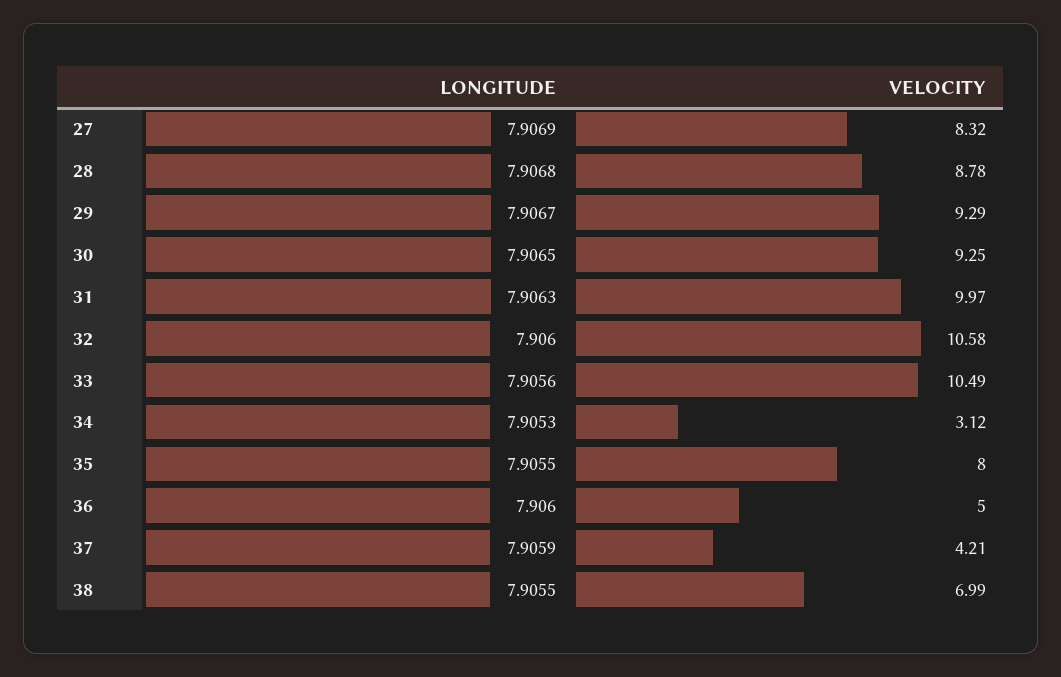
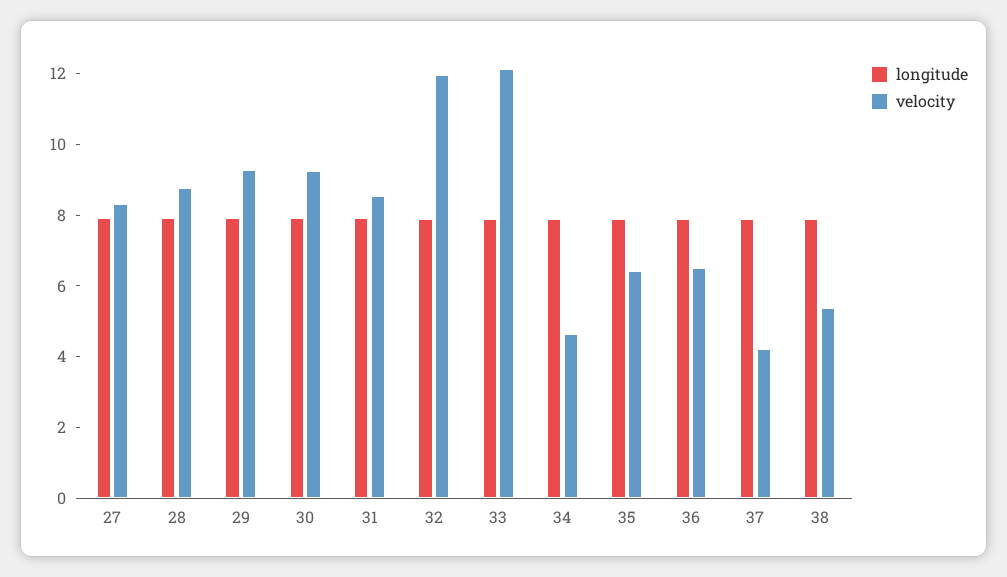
  {
    "LONGITUDE": {
      "27": 7.9069,
      "28": 7.9068,
      "29": 7.9067,
      "30": 7.9065,
      "31": 7.9063,
      "32": 7.906,
      "33": 7.9056,
      "34": 7.9053,
      "35": 7.9055,
      "36": 7.906,
      "37": 7.9059,
      "38": 7.9055
    },
    "VELOCITY": {
      "27": 8.32,
      "28": 8.78,
      "29": 9.29,
      "30": 9.25,
-     "31": 9.97,
+     "31": 8.5,
-     "32": 10.58,
+     "32": 12,
-     "33": 10.49,
+     "33": 12,
-     "34": 3.12,
+     "34": 4.5,
-     "35": 8,
+     "35": 6.5,
-     "36": 5,
+     "36": 6.5,
      "37": 4.21,
-     "38": 6.99
+     "38": 5.5
    }
  }

